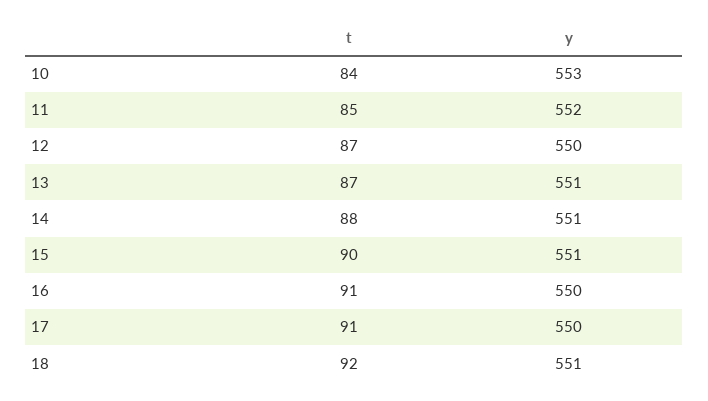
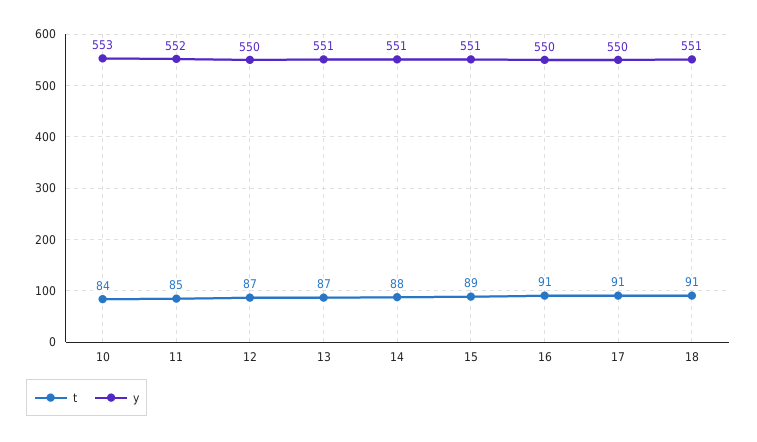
  {
    "t": {
      "10": 84,
      "11": 85,
      "12": 87,
      "13": 87,
      "14": 88,
-     "15": 90,
+     "15": 89,
      "16": 91,
      "17": 91,
-     "18": 92
+     "18": 91
    },
    "y": {
      "10": 553,
      "11": 552,
      "12": 550,
      "13": 551,
      "14": 551,
      "15": 551,
      "16": 550,
      "17": 550,
      "18": 551
    }
  }

